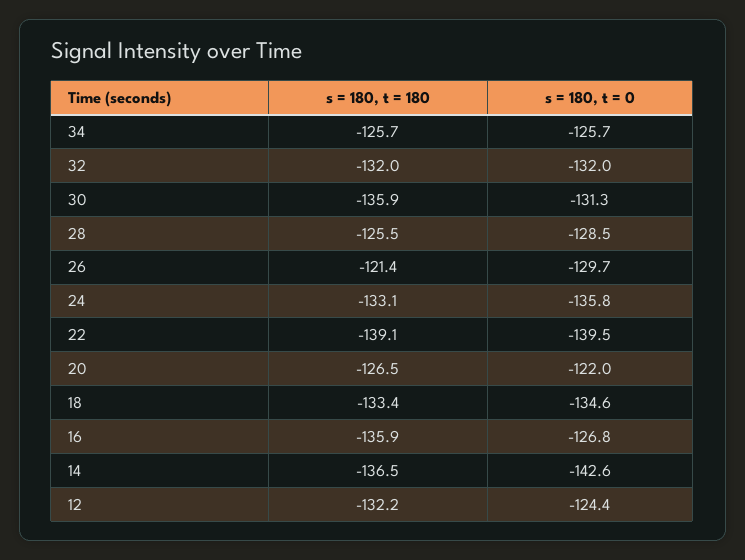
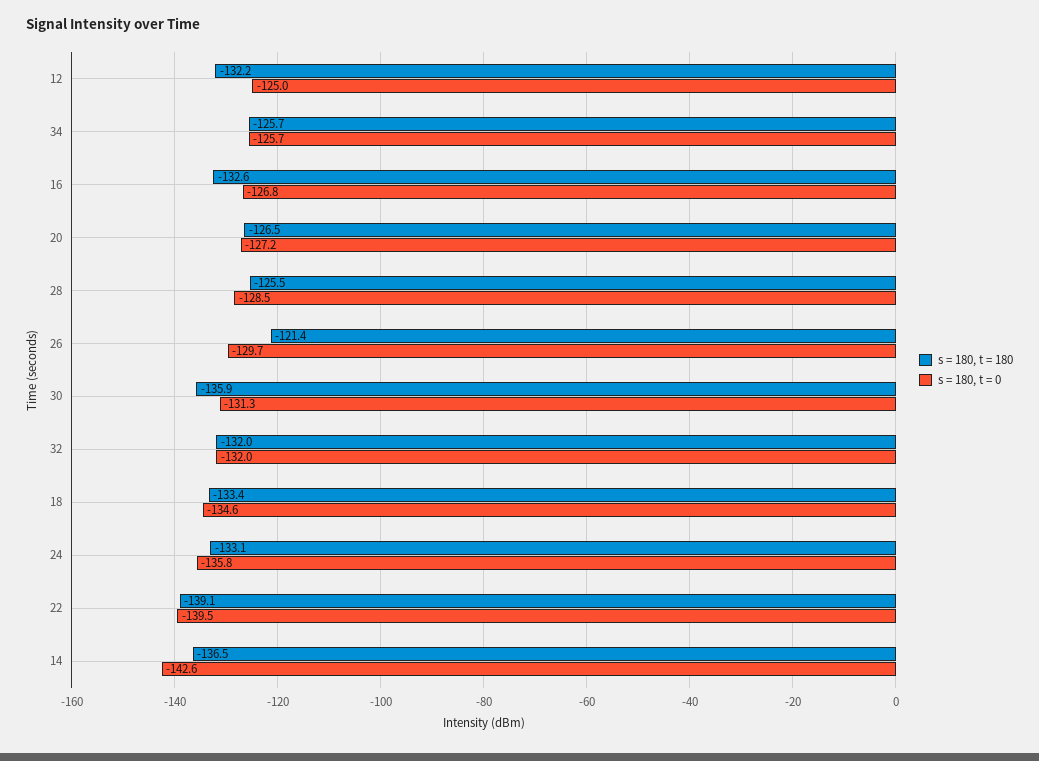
  {
    "s = 180, t = 180": {
      "34": -125.7,
      "32": -132,
      "30": -135.9,
      "28": -125.5,
      "26": -121.4,
      "24": -133.1,
      "22": -139.1,
      "20": -126.5,
      "18": -133.4,
-     "16": -135.9,
+     "16": -132.6,
      "14": -136.5,
      "12": -132.2
    },
    "s = 180, t = 0": {
      "34": -125.7,
      "32": -132,
      "30": -131.3,
      "28": -128.5,
      "26": -129.7,
      "24": -135.8,
      "22": -139.5,
-     "20": -122,
+     "20": -127.2,
      "18": -134.6,
      "16": -126.8,
      "14": -142.6,
-     "12": -124.4
+     "12": -125
    }
  }

